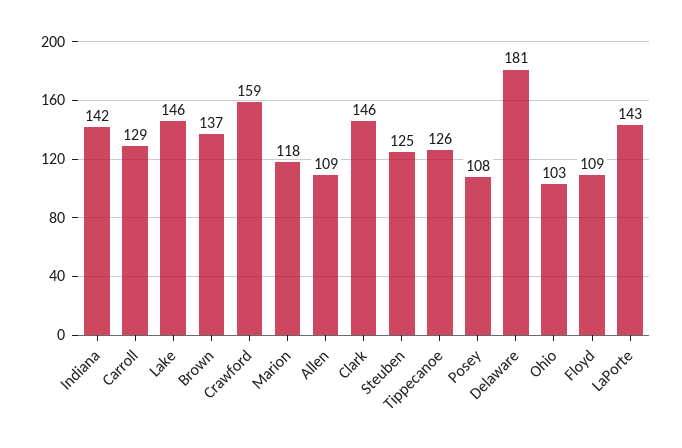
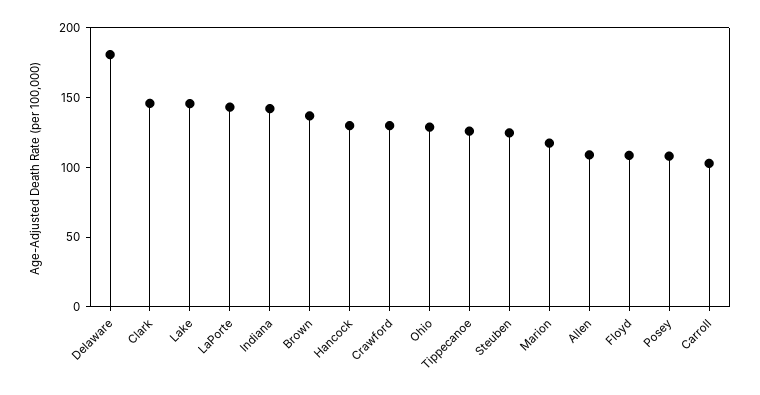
  {
    "Indiana": 142,
-   "Carroll": 129,
+   "Carroll": 100,
    "Lake": 146,
    "Brown": 137,
-   "Crawford": 159,
+   "Crawford": 130,
    "Marion": 118,
    "Allen": 109,
    "Clark": 146,
    "Steuben": 125,
    "Tippecanoe": 126,
    "Posey": 108,
    "Delaware": 181,
-   "Ohio": 103,
+   "Ohio": 130,
    "Floyd": 109,
-   "LaPorte": 143
+   "LaPorte": 143,
+   "Hancock": 130
  }

